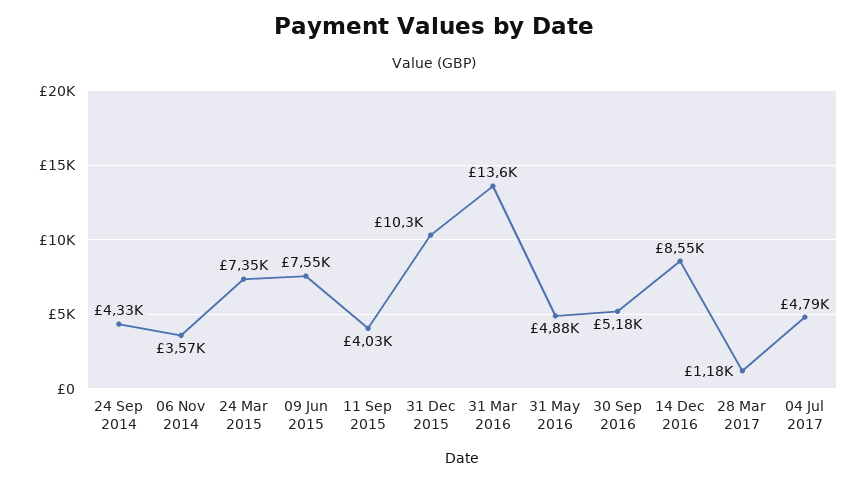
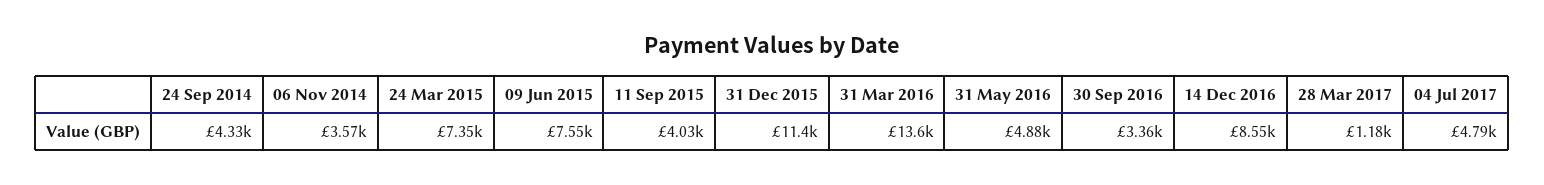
  {
    "24 Sep 2014": 4330,
    "06 Nov 2014": 3570,
    "24 Mar 2015": 7350,
    "09 Jun 2015": 7550,
    "11 Sep 2015": 4030,
-   "31 Dec 2015": 10300,
+   "31 Dec 2015": 11400,
    "31 Mar 2016": 13600,
    "31 May 2016": 4880,
-   "30 Sep 2016": 5180,
+   "30 Sep 2016": 3360,
    "14 Dec 2016": 8550,
    "28 Mar 2017": 1180,
    "04 Jul 2017": 4790
  }

